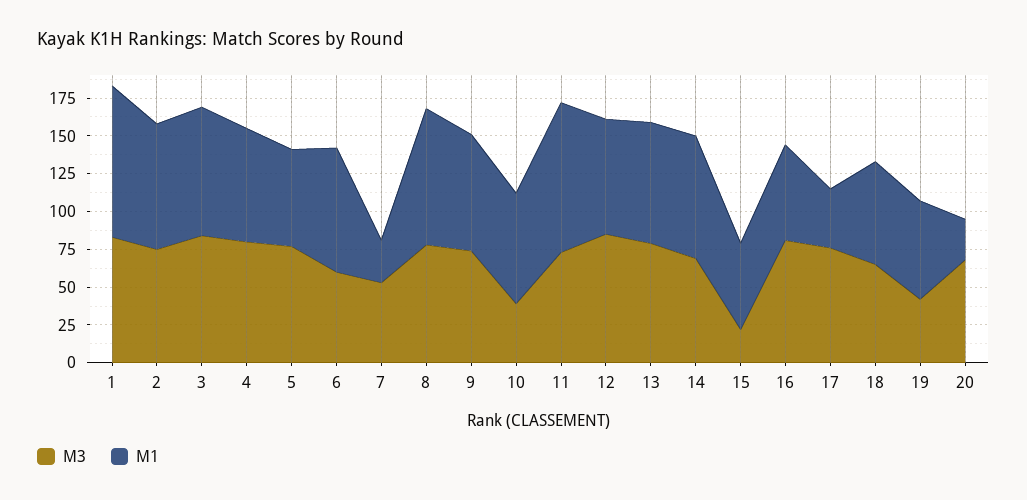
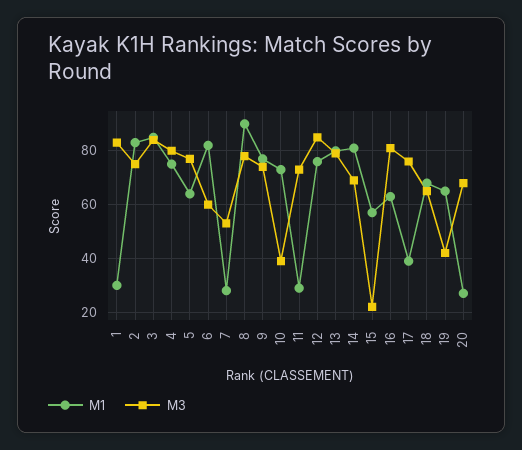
  {
    "M3": {
      "1": 85,
      "2": 75,
      "3": 85,
      "4": 80,
      "5": 75,
      "6": 60,
      "7": 55,
      "8": 80,
      "9": 75,
      "10": 40,
      "11": 75,
      "12": 85,
      "13": 80,
      "14": 70,
      "15": 20,
      "16": 80,
      "17": 75,
      "18": 65,
      "19": 40,
      "20": 70
    },
    "M1": {
-     "1": 100,
+     "1": 30,
      "2": 85,
      "3": 85,
      "4": 75,
      "5": 65,
      "6": 80,
      "7": 30,
      "8": 90,
      "9": 75,
      "10": 75,
-     "11": 100,
+     "11": 30,
      "12": 75,
      "13": 80,
      "14": 80,
      "15": 55,
      "16": 65,
      "17": 40,
      "18": 70,
      "19": 65,
      "20": 25
    }
  }

